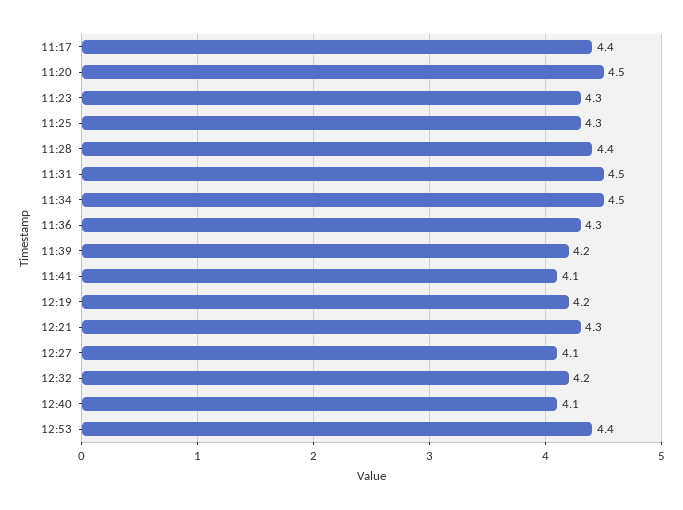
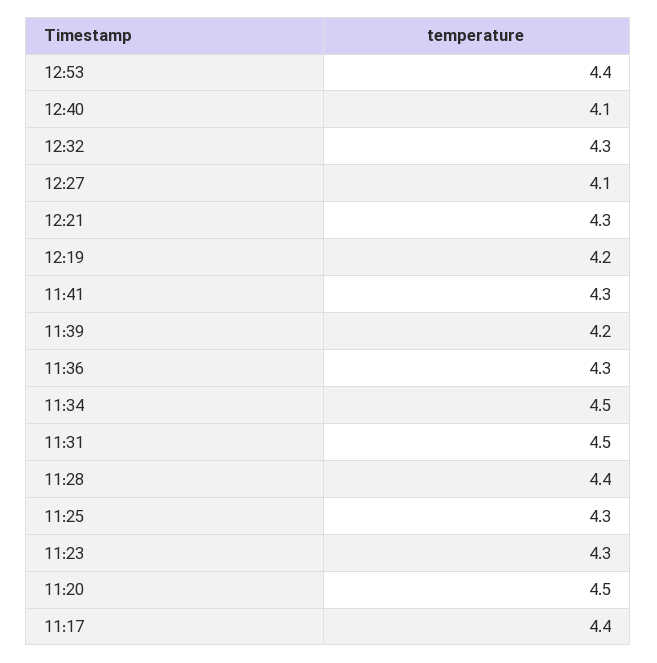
  {
    "11:17": 4.4,
    "11:20": 4.5,
    "11:23": 4.3,
    "11:25": 4.3,
    "11:28": 4.4,
    "11:31": 4.5,
    "11:34": 4.5,
    "11:36": 4.3,
    "11:39": 4.2,
-   "11:41": 4.1,
+   "11:41": 4.3,
    "12:19": 4.2,
    "12:21": 4.3,
    "12:27": 4.1,
-   "12:32": 4.2,
+   "12:32": 4.3,
    "12:40": 4.1,
    "12:53": 4.4
  }

